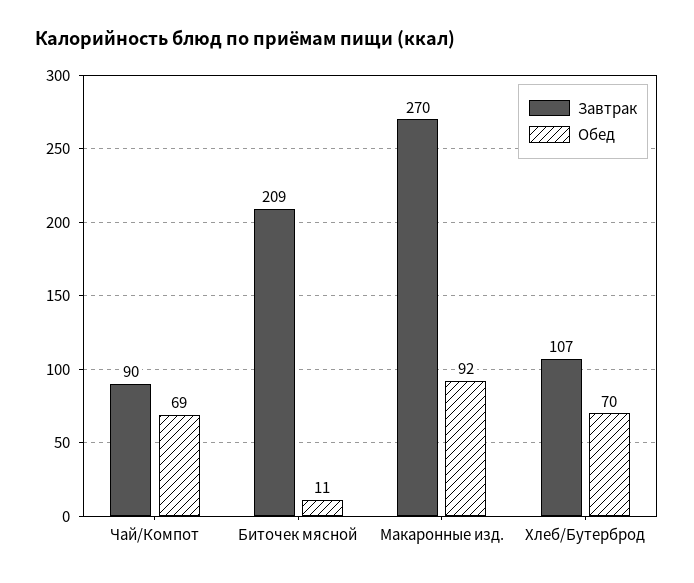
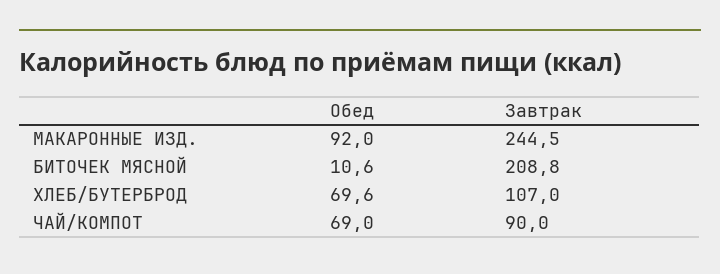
  {
    "Завтрак": {
      "Чай/Компот": 90,
      "Биточек мясной": 208.8,
-     "Макаронные изд.": 270,
+     "Макаронные изд.": 244.5,
      "Хлеб/Бутерброд": 107
    },
    "Обед": {
      "Чай/Компот": 69,
      "Биточек мясной": 10.6,
      "Макаронные изд.": 92,
      "Хлеб/Бутерброд": 69.6
    }
  }

